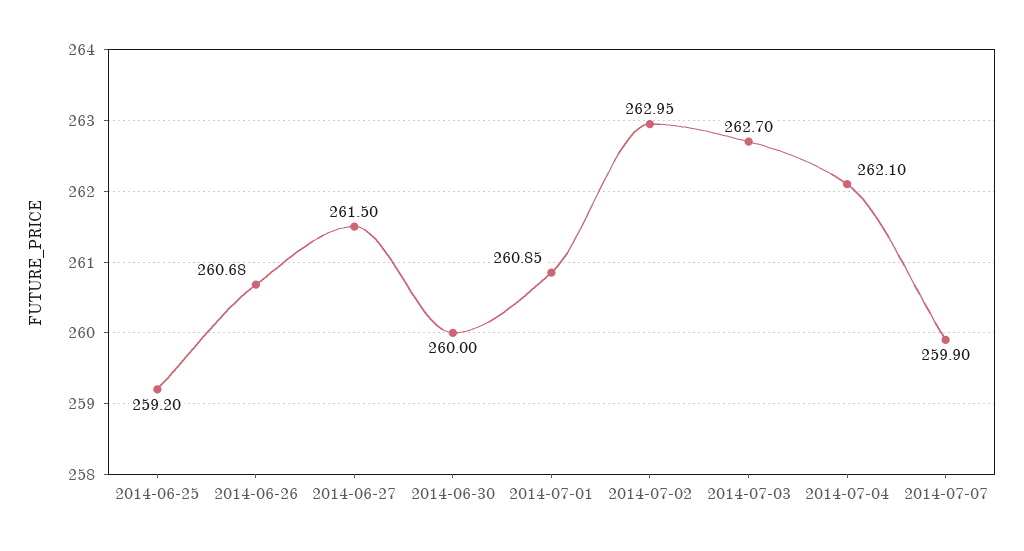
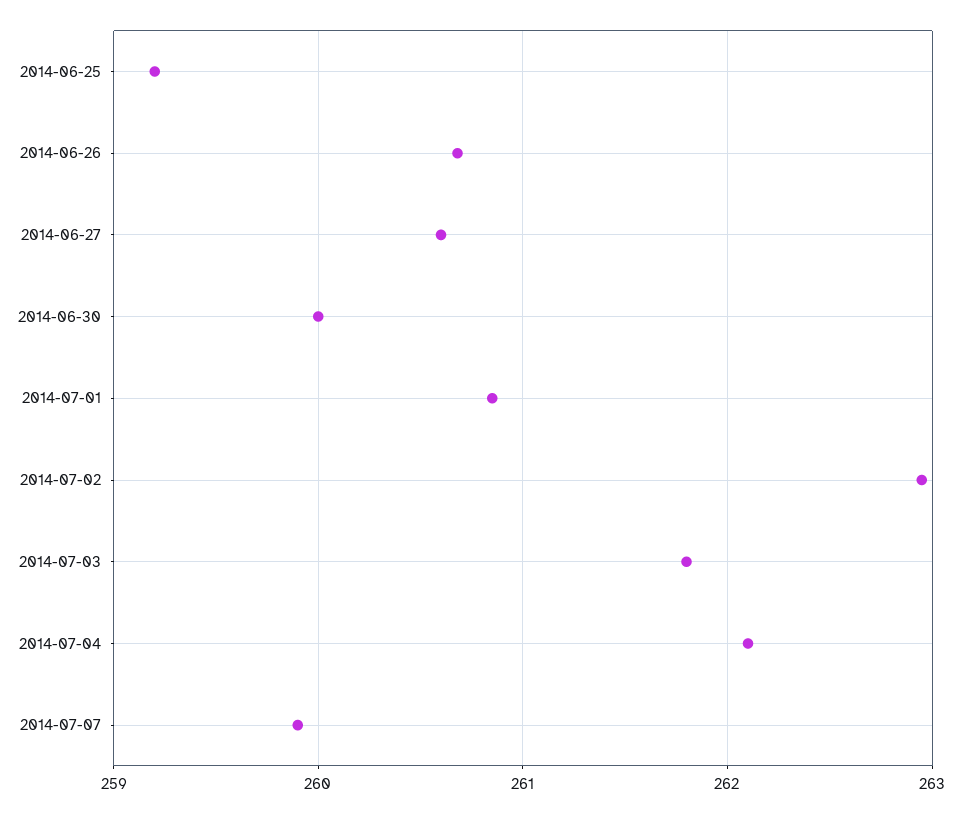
  {
    "2014-06-25": 259.2,
    "2014-06-26": 260.68,
-   "2014-06-27": 261.5,
+   "2014-06-27": 260.6,
    "2014-06-30": 260,
    "2014-07-01": 260.85,
    "2014-07-02": 262.95,
-   "2014-07-03": 262.7,
+   "2014-07-03": 261.8,
    "2014-07-04": 262.1,
    "2014-07-07": 259.9
  }

